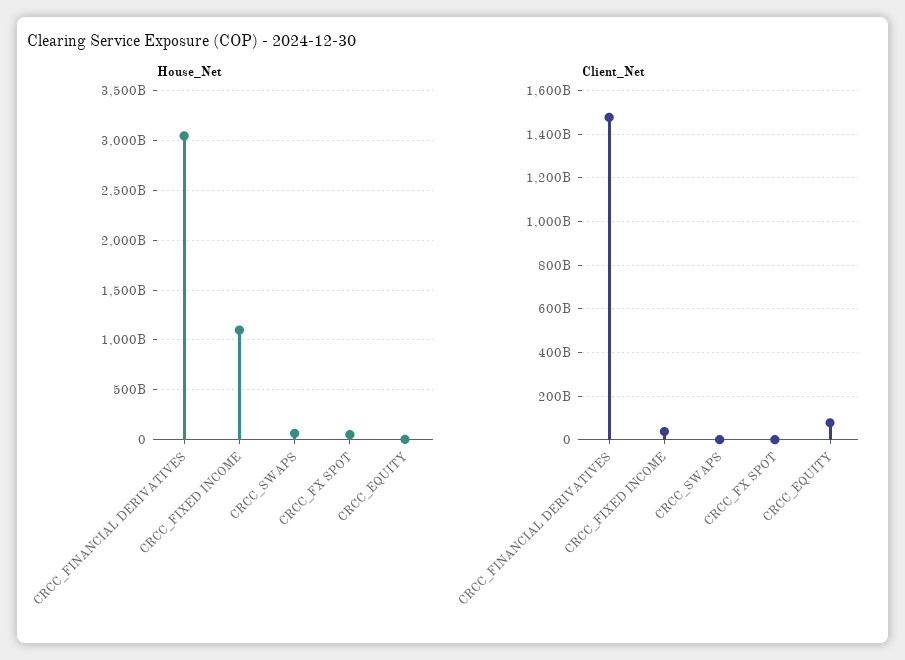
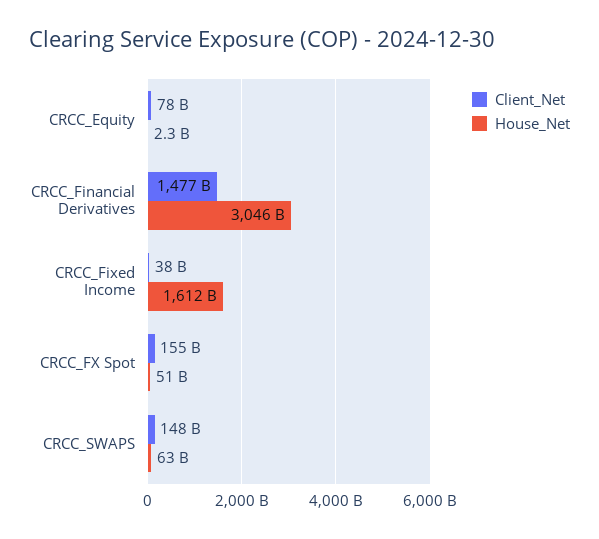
  {
    "House_Net": {
      "CRCC_FINANCIAL DERIVATIVES": 3046000000000,
-     "CRCC_FIXED INCOME": 1100000000000,
+     "CRCC_FIXED INCOME": 1612000000000,
      "CRCC_SWAPS": 63000000000,
      "CRCC_FX SPOT": 51000000000,
      "CRCC_EQUITY": 2300000000
    },
    "Client_Net": {
      "CRCC_FINANCIAL DERIVATIVES": 1477000000000,
      "CRCC_FIXED INCOME": 38000000000,
-     "CRCC_SWAPS": 0,
+     "CRCC_SWAPS": 148000000000,
-     "CRCC_FX SPOT": 0,
+     "CRCC_FX SPOT": 155000000000,
      "CRCC_EQUITY": 78000000000
    }
  }

